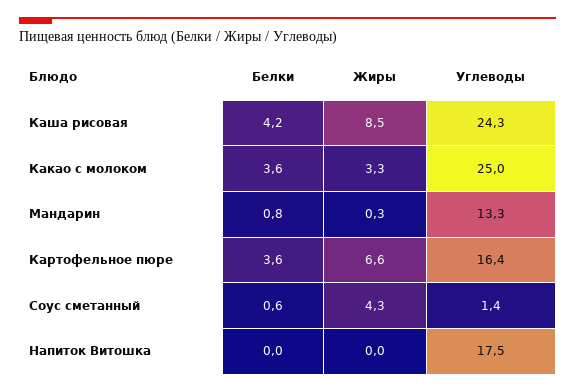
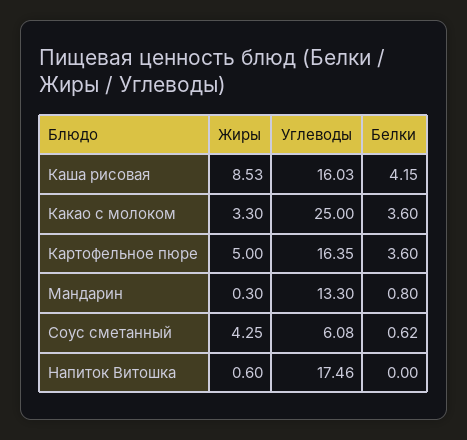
  {
    "Белки": {
      "Каша рисовая": 4.15,
      "Какао с молоком": 3.6,
      "Мандарин": 0.8,
      "Картофельное пюре": 3.6,
      "Соус сметанный": 0.62,
      "Напиток Витошка": 0
    },
    "Жиры": {
      "Каша рисовая": 8.53,
      "Какао с молоком": 3.3,
      "Мандарин": 0.3,
-     "Картофельное пюре": 6.6,
+     "Картофельное пюре": 5,
      "Соус сметанный": 4.25,
-     "Напиток Витошка": 0
+     "Напиток Витошка": 0.6
    },
    "Углеводы": {
-     "Каша рисовая": 24.3,
+     "Каша рисовая": 16.03,
      "Какао с молоком": 25,
      "Мандарин": 13.3,
      "Картофельное пюре": 16.35,
-     "Соус сметанный": 1.4,
+     "Соус сметанный": 6.08,
      "Напиток Витошка": 17.46
    }
  }

